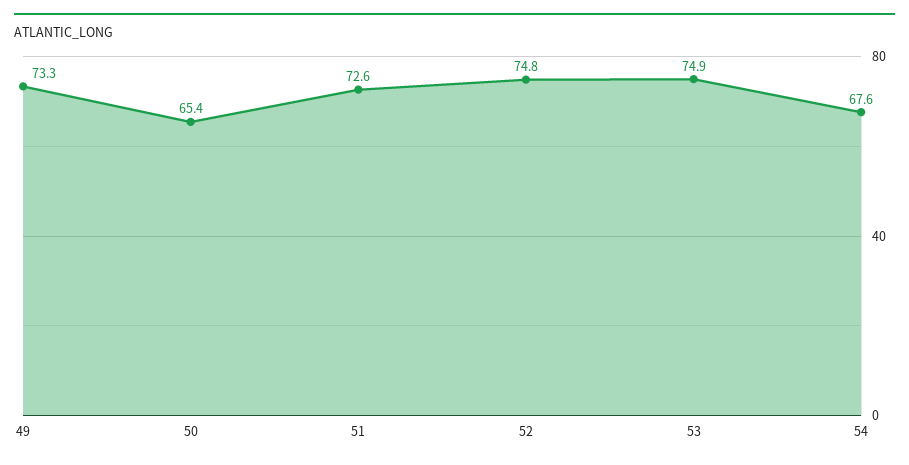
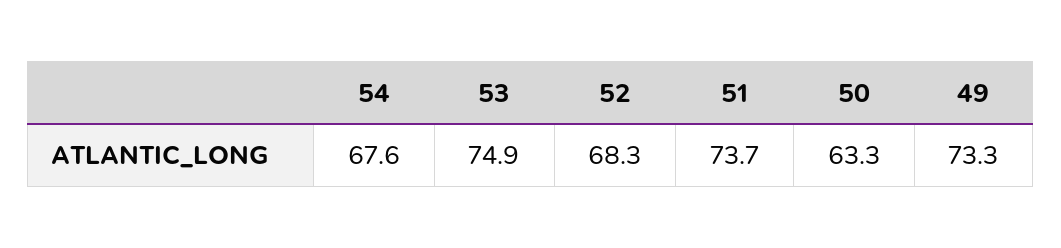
  {
    "49": 73.3,
-   "50": 65.4,
+   "50": 63.3,
-   "51": 72.6,
+   "51": 73.7,
-   "52": 74.8,
+   "52": 68.3,
    "53": 74.9,
    "54": 67.6
  }

